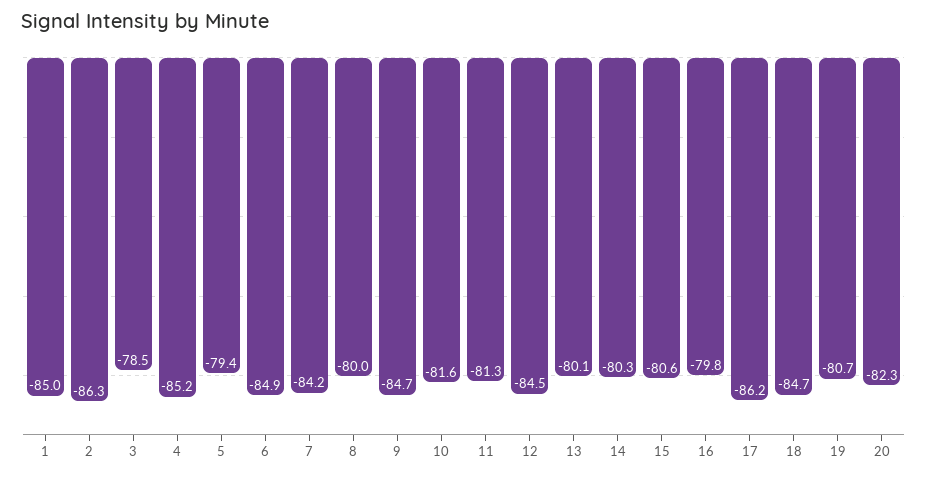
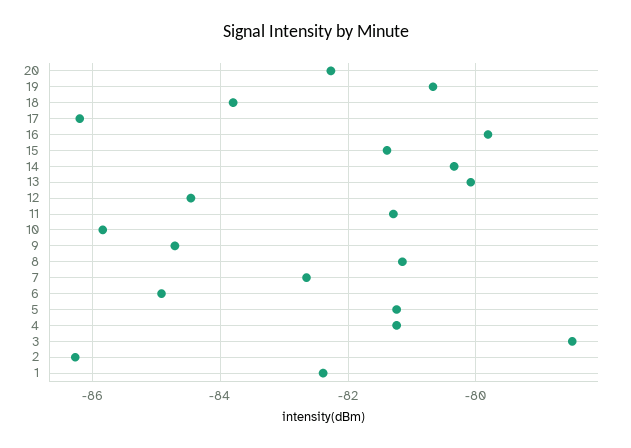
  {
-   "1": -85,
+   "1": -82.4,
    "2": -86.3,
    "3": -78.5,
-   "4": -85.2,
+   "4": -81.2,
-   "5": -79.4,
+   "5": -81.2,
    "6": -84.9,
-   "7": -84.2,
+   "7": -82.6,
-   "8": -80,
+   "8": -81.2,
    "9": -84.7,
-   "10": -81.6,
+   "10": -85.8,
    "11": -81.3,
    "12": -84.5,
    "13": -80.1,
    "14": -80.3,
-   "15": -80.6,
+   "15": -81.4,
    "16": -79.8,
    "17": -86.2,
-   "18": -84.7,
+   "18": -83.8,
    "19": -80.7,
    "20": -82.3
  }

